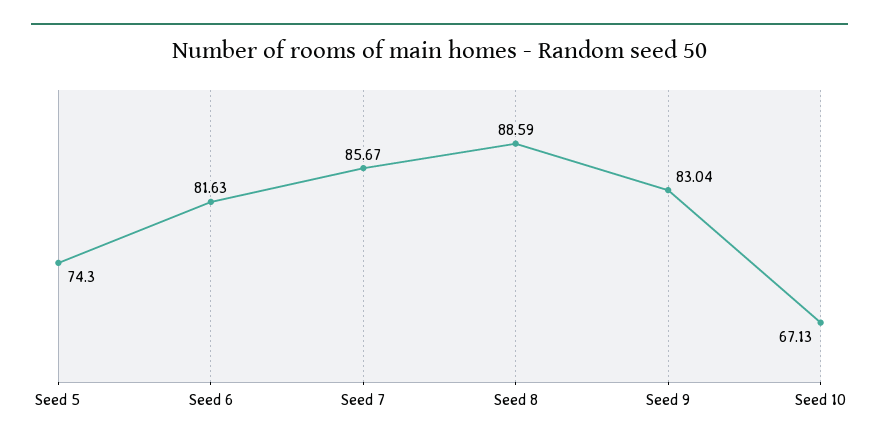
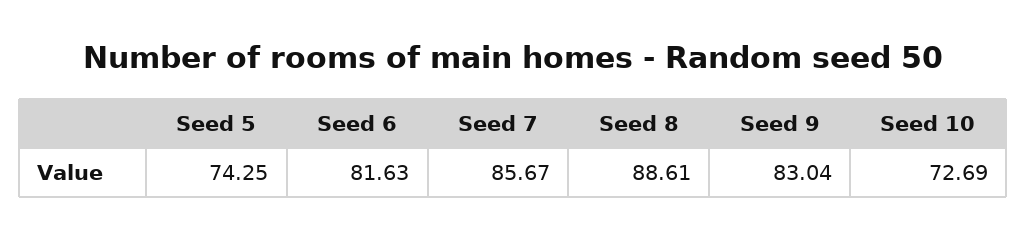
  {
-   "Seed 5": 74.3,
+   "Seed 5": 74.25,
    "Seed 6": 81.63,
    "Seed 7": 85.67,
-   "Seed 8": 88.59,
+   "Seed 8": 88.61,
    "Seed 9": 83.04,
-   "Seed 10": 67.13
+   "Seed 10": 72.69
  }

